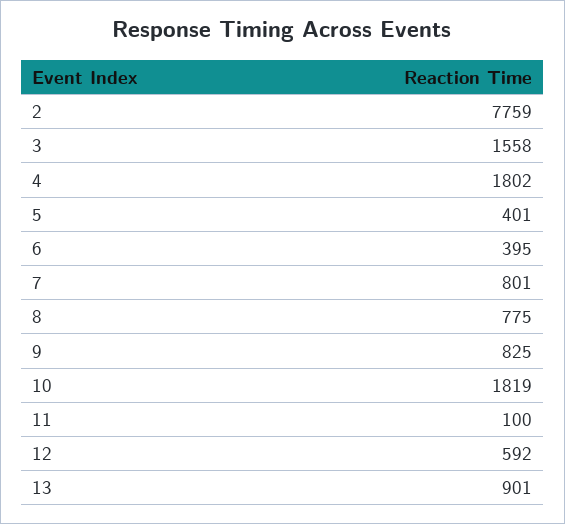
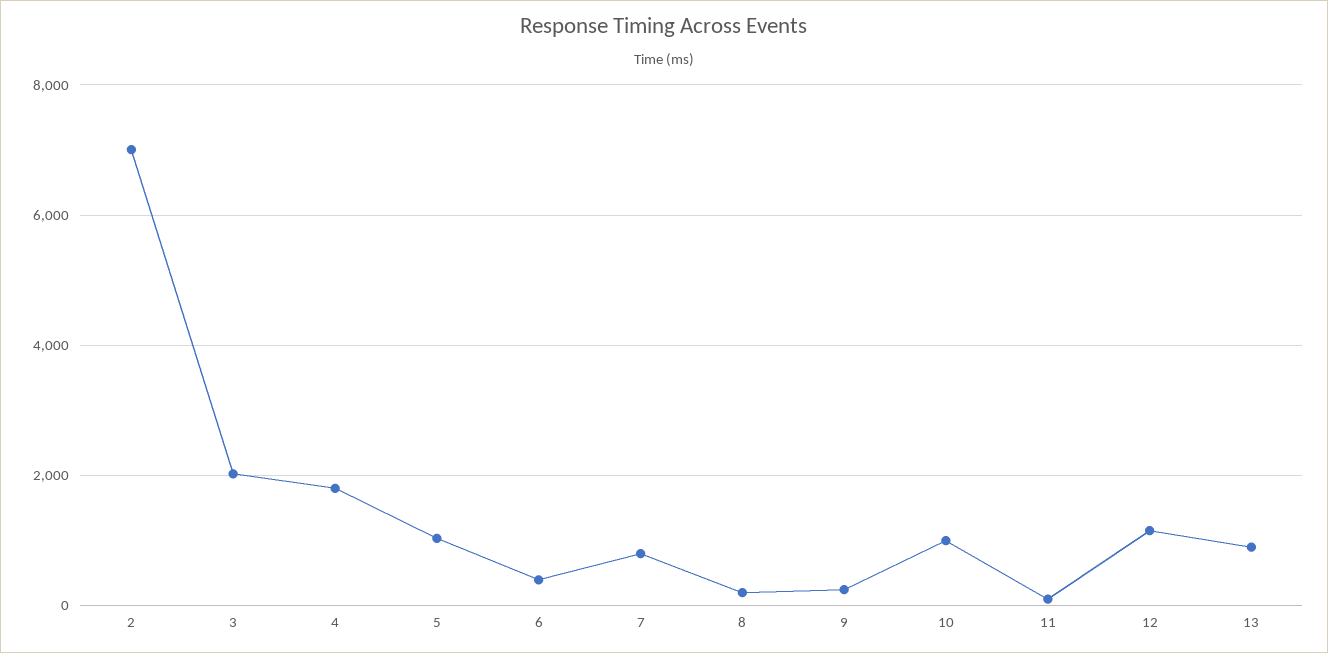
  {
-   "2": 7759,
+   "2": 7000,
-   "3": 1558,
+   "3": 2000,
    "4": 1802,
-   "5": 401,
+   "5": 1000,
    "6": 395,
    "7": 801,
-   "8": 775,
+   "8": 200,
-   "9": 825,
+   "9": 200,
-   "10": 1819,
+   "10": 1000,
    "11": 100,
-   "12": 592,
+   "12": 1200,
    "13": 901
  }

